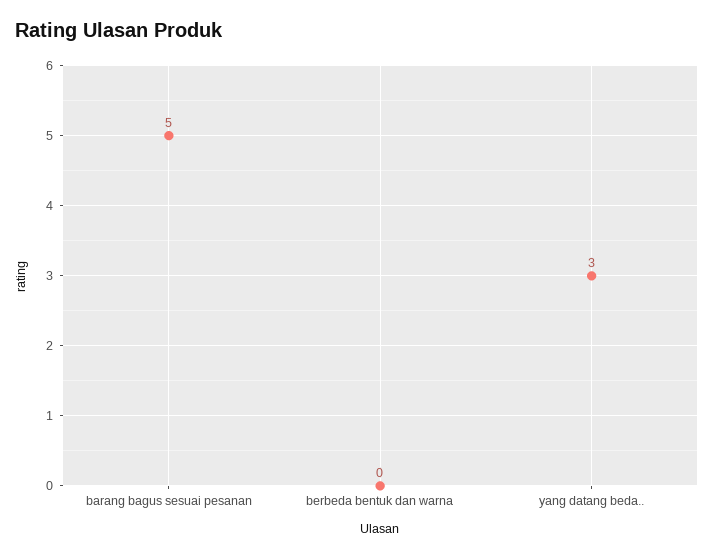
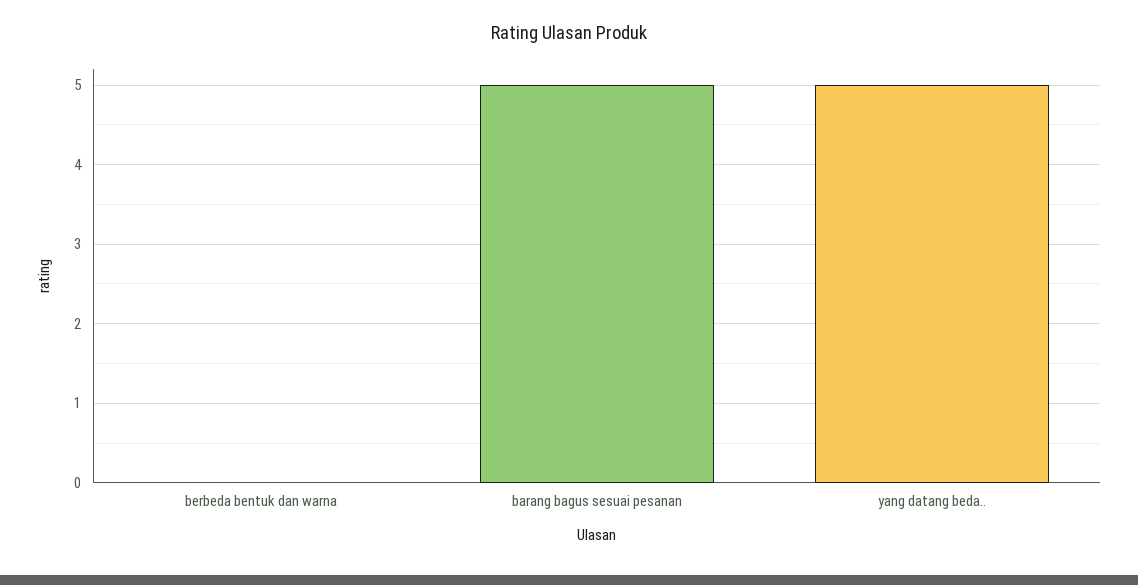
  {
    "barang bagus sesuai pesanan": 5,
    "berbeda bentuk dan warna": 0,
-   "yang datang beda..": 3
+   "yang datang beda..": 5
  }

